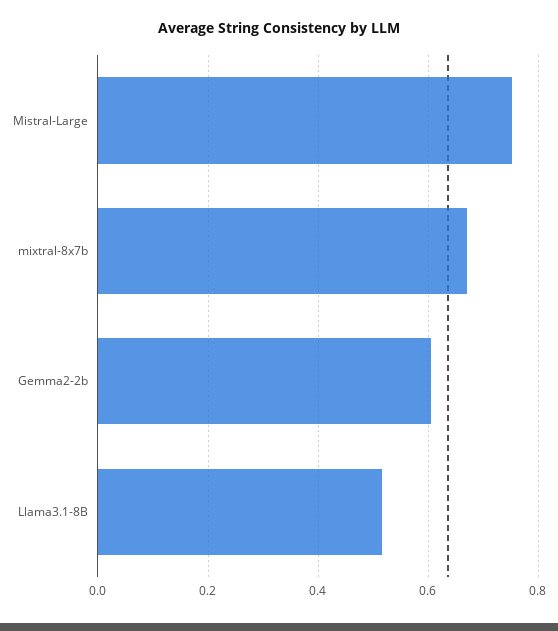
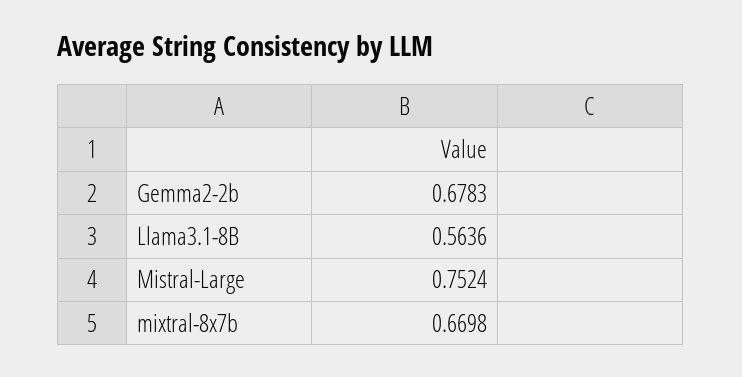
  {
    "Mistral-Large": 0.7524,
    "mixtral-8x7b": 0.6698,
-   "Gemma2-2b": 0.6,
+   "Gemma2-2b": 0.6783,
-   "Llama3.1-8B": 0.52
+   "Llama3.1-8B": 0.5636
  }

